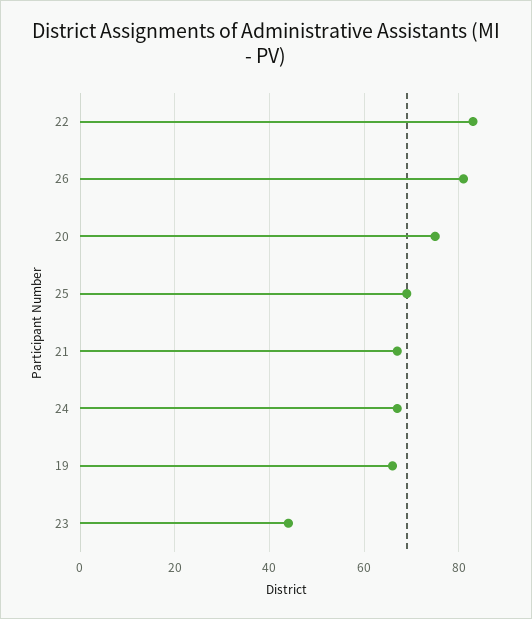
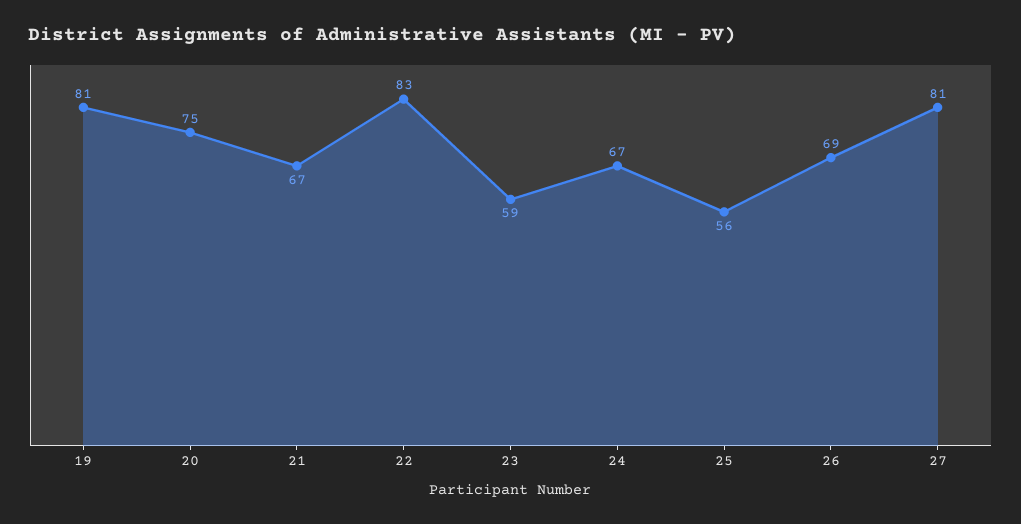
  {
    "22": 83,
-   "26": 80,
+   "26": 69,
    "20": 75,
-   "25": 70,
+   "25": 56,
    "21": 67,
    "24": 67,
-   "19": 65,
+   "19": 81,
-   "23": 45
+   "23": 59,
+   "27": 81
  }

